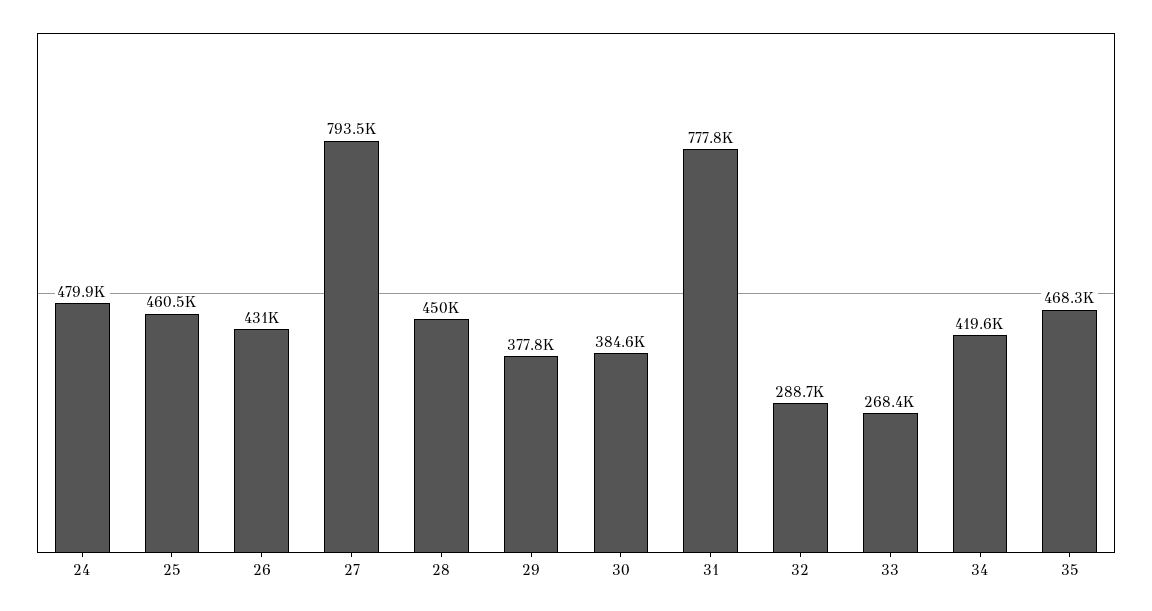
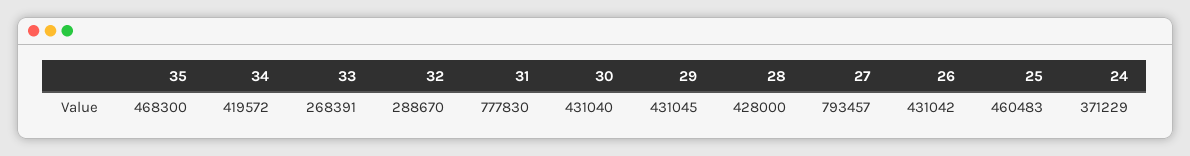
  {
-   "24": 479900,
+   "24": 371229,
    "25": 460483,
    "26": 431042,
    "27": 793457,
-   "28": 450000,
+   "28": 428000,
-   "29": 377800,
+   "29": 431045,
-   "30": 384600,
+   "30": 431040,
    "31": 777830,
    "32": 288670,
    "33": 268391,
    "34": 419572,
    "35": 468300
  }

